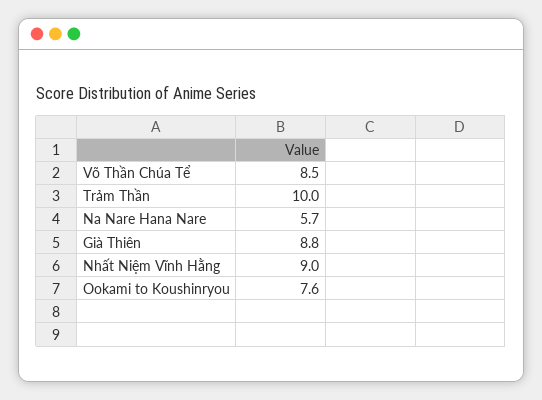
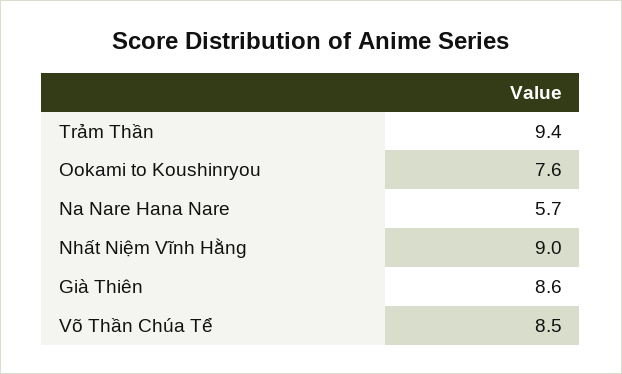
  {
    "Võ Thần Chúa Tể": 8.5,
-   "Trảm Thần": 10,
+   "Trảm Thần": 9.4,
    "Na Nare Hana Nare": 5.7,
-   "Già Thiên": 8.8,
+   "Già Thiên": 8.6,
    "Nhất Niệm Vĩnh Hằng": 9,
    "Ookami to Koushinryou": 7.6
  }

